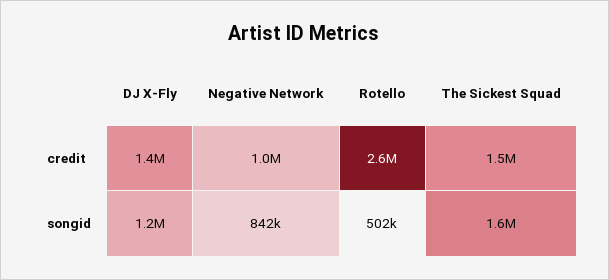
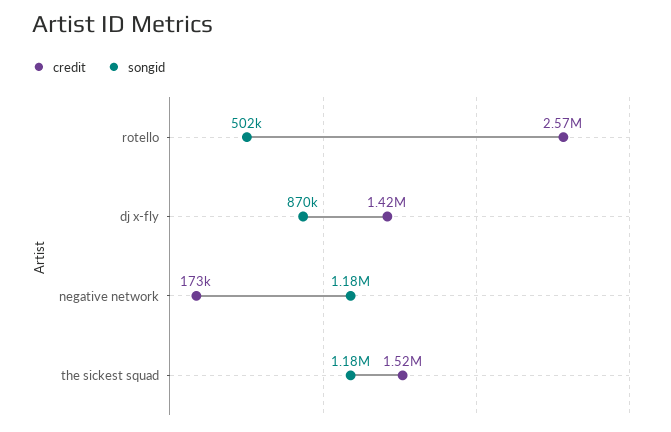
  {
    "credit": {
      "DJ X-Fly": 1420000,
-     "Negative Network": 1000000,
+     "Negative Network": 173000,
      "Rotello": 2570000,
      "The Sickest Squad": 1520000
    },
    "songid": {
-     "DJ X-Fly": 1200000,
+     "DJ X-Fly": 870000,
-     "Negative Network": 842000,
+     "Negative Network": 1180000,
      "Rotello": 502000,
-     "The Sickest Squad": 1600000
+     "The Sickest Squad": 1180000
    }
  }

